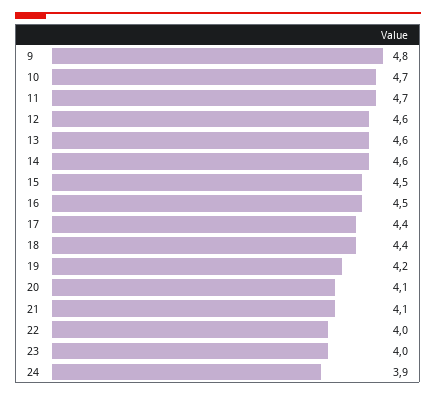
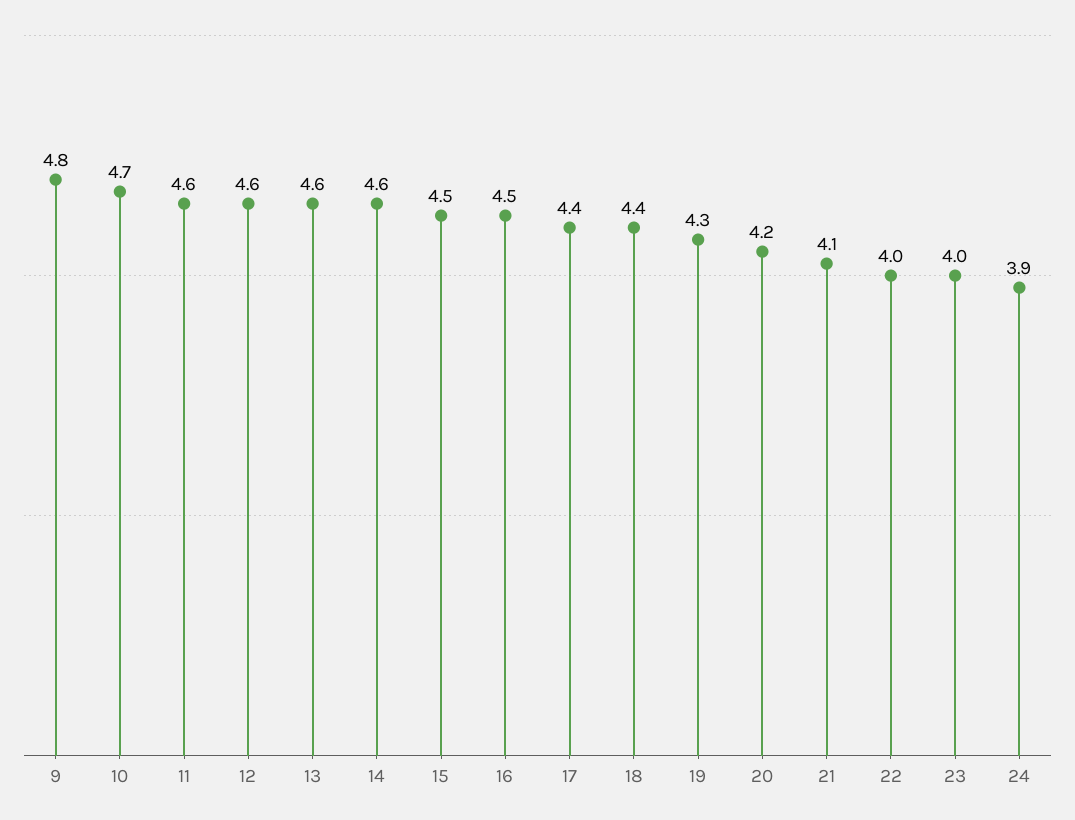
  {
    "9": 4.8,
    "10": 4.7,
-   "11": 4.7,
+   "11": 4.6,
    "12": 4.6,
    "13": 4.6,
    "14": 4.6,
    "15": 4.5,
    "16": 4.5,
    "17": 4.4,
    "18": 4.4,
-   "19": 4.2,
+   "19": 4.3,
-   "20": 4.1,
+   "20": 4.2,
    "21": 4.1,
    "22": 4,
    "23": 4,
    "24": 3.9
  }

